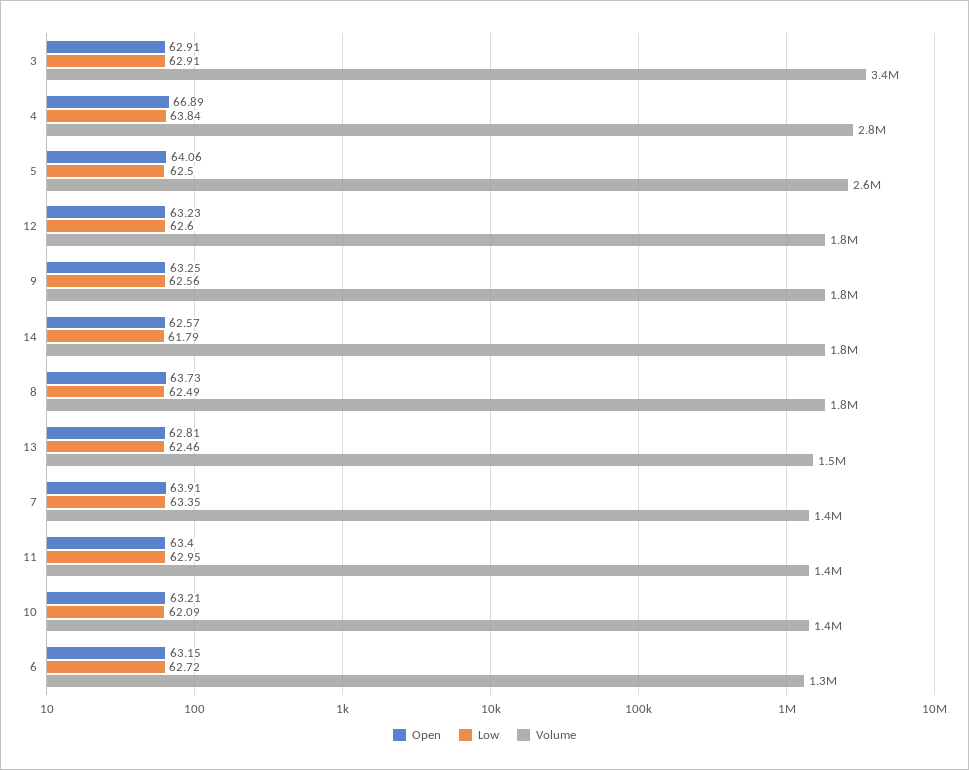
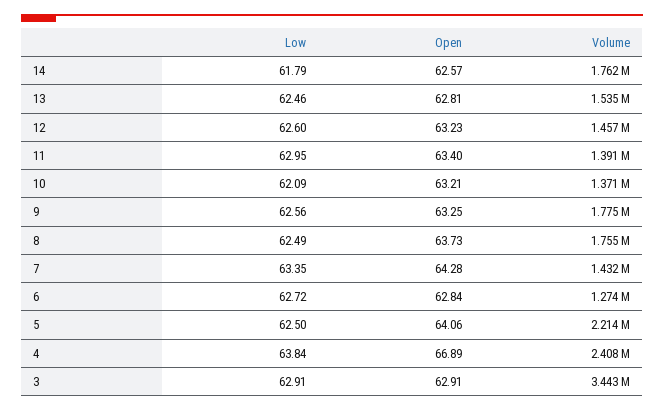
  {
    "Open": {
      "3": 62.91,
      "4": 66.89,
      "5": 64.06,
      "12": 63.23,
      "9": 63.25,
      "14": 62.57,
      "8": 63.73,
      "13": 62.81,
-     "7": 63.91,
+     "7": 64.28,
      "11": 63.4,
      "10": 63.21,
-     "6": 63.15
+     "6": 62.84
    },
    "Low": {
      "3": 62.91,
      "4": 63.84,
      "5": 62.5,
      "12": 62.6,
      "9": 62.56,
      "14": 61.79,
      "8": 62.49,
      "13": 62.46,
      "7": 63.35,
      "11": 62.95,
      "10": 62.09,
      "6": 62.72
    },
    "Volume": {
      "3": 3443000,
-     "4": 2800000,
+     "4": 2408000,
-     "5": 2600000,
+     "5": 2214000,
-     "12": 1800000,
+     "12": 1457000,
      "9": 1775000,
      "14": 1762000,
      "8": 1755000,
      "13": 1535000,
      "7": 1432000,
      "11": 1391000,
      "10": 1371000,
      "6": 1274000
    }
  }

